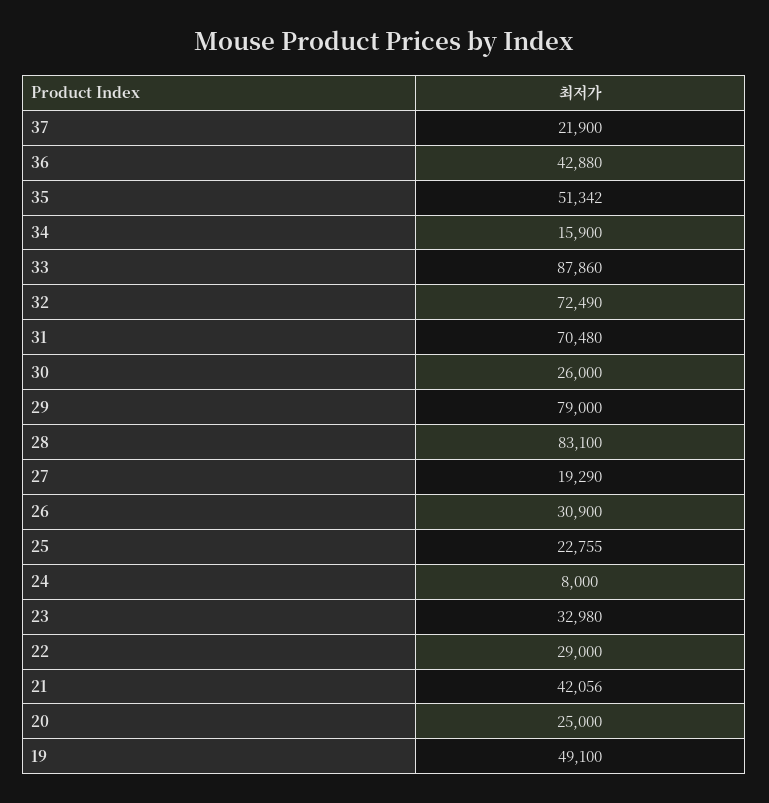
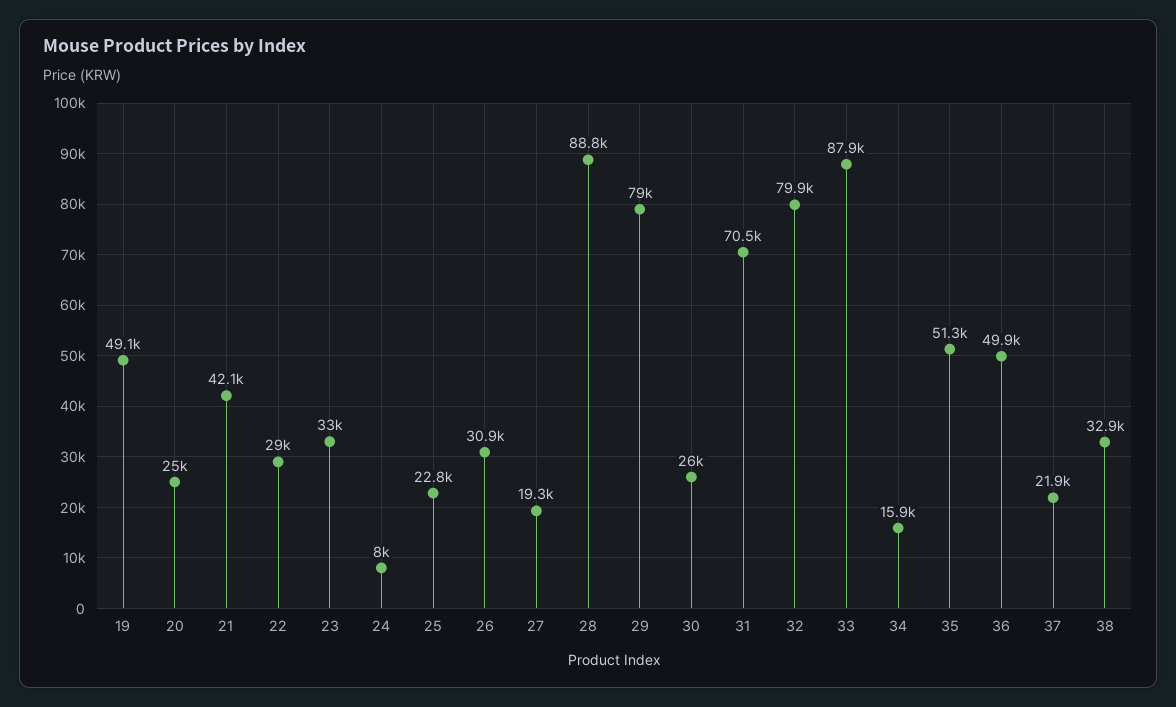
  {
    "37": 21900,
-   "36": 42880,
+   "36": 49900,
    "35": 51342,
    "34": 15900,
    "33": 87860,
-   "32": 72490,
+   "32": 79900,
    "31": 70480,
    "30": 26000,
    "29": 79000,
-   "28": 83100,
+   "28": 88800,
    "27": 19290,
    "26": 30900,
    "25": 22755,
    "24": 8000,
    "23": 32980,
    "22": 29000,
    "21": 42056,
    "20": 25000,
-   "19": 49100
+   "19": 49100,
+   "38": 32900
  }

